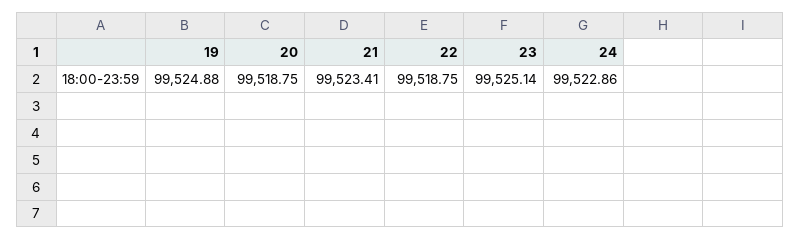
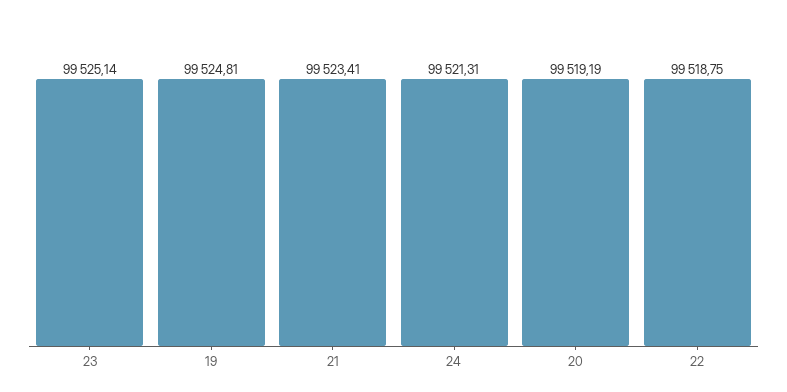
  {
-   "19": 99524.88,
+   "19": 99524.81,
-   "20": 99518.75,
+   "20": 99519.19,
    "21": 99523.41,
    "22": 99518.75,
    "23": 99525.14,
-   "24": 99522.86
+   "24": 99521.31
  }

